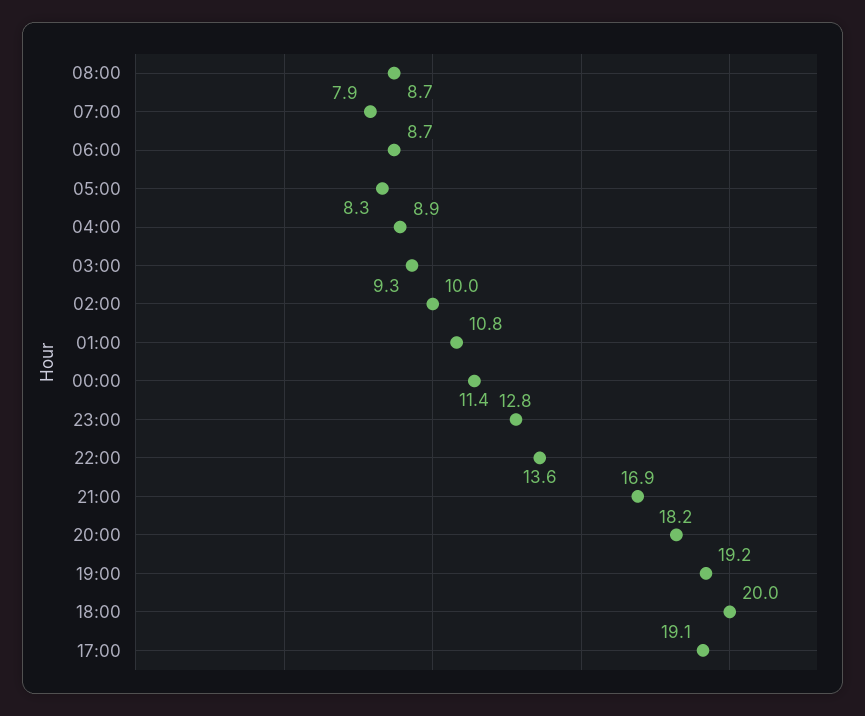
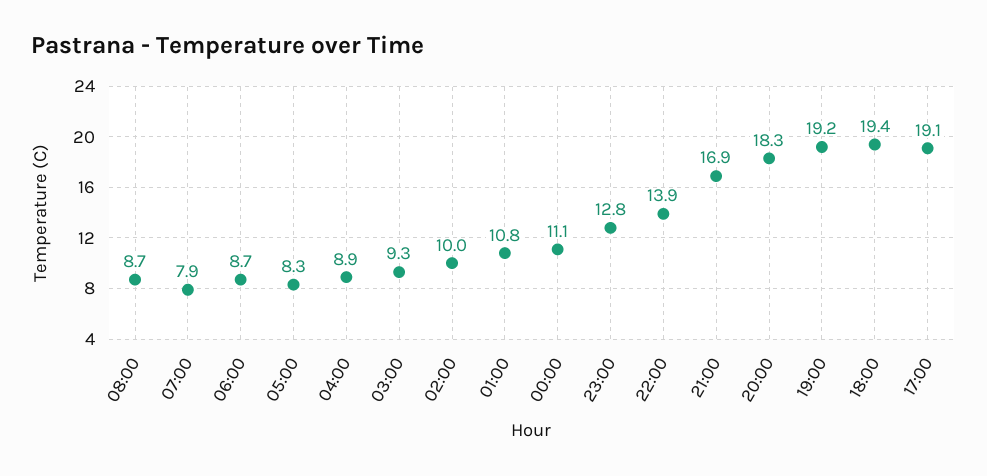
  {
    "08:00": 8.7,
    "07:00": 7.9,
    "06:00": 8.7,
    "05:00": 8.3,
    "04:00": 8.9,
    "03:00": 9.3,
    "02:00": 10,
    "01:00": 10.8,
-   "00:00": 11.4,
+   "00:00": 11.1,
    "23:00": 12.8,
-   "22:00": 13.6,
+   "22:00": 13.9,
    "21:00": 16.9,
-   "20:00": 18.2,
+   "20:00": 18.3,
    "19:00": 19.2,
-   "18:00": 20,
+   "18:00": 19.4,
    "17:00": 19.1
  }

